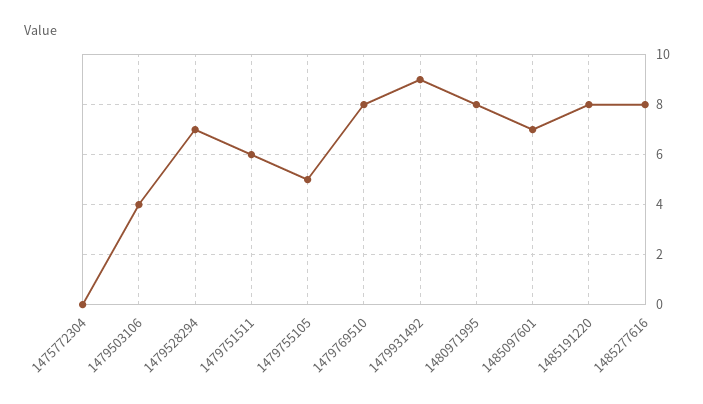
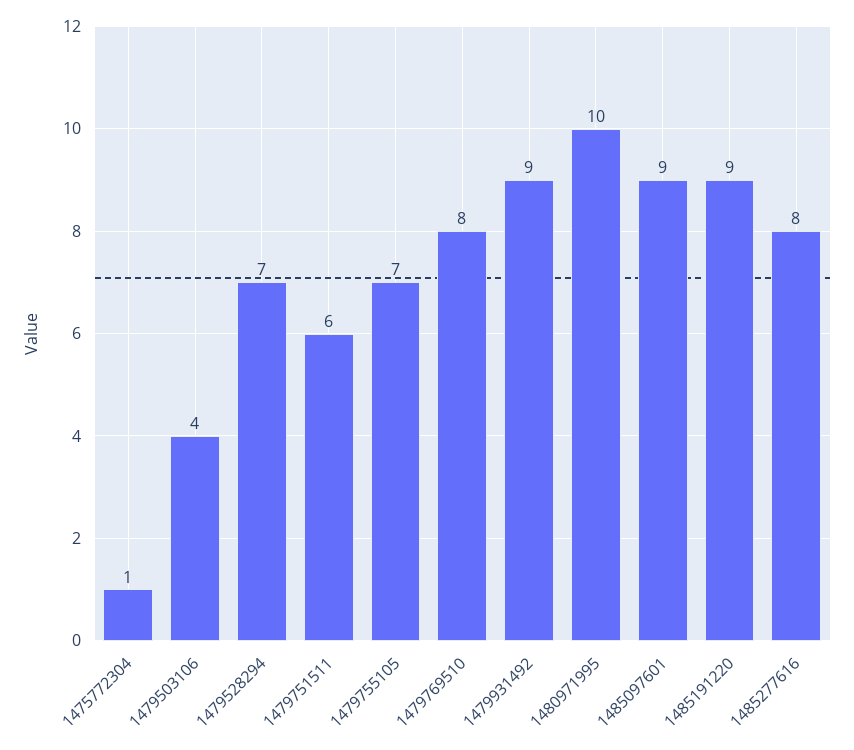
  {
-   "1475772304": 0,
+   "1475772304": 1,
    "1479503106": 4,
    "1479528294": 7,
    "1479751511": 6,
-   "1479755105": 5,
+   "1479755105": 7,
    "1479769510": 8,
    "1479931492": 9,
-   "1480971995": 8,
+   "1480971995": 10,
-   "1485097601": 7,
+   "1485097601": 9,
-   "1485191220": 8,
+   "1485191220": 9,
    "1485277616": 8
  }

